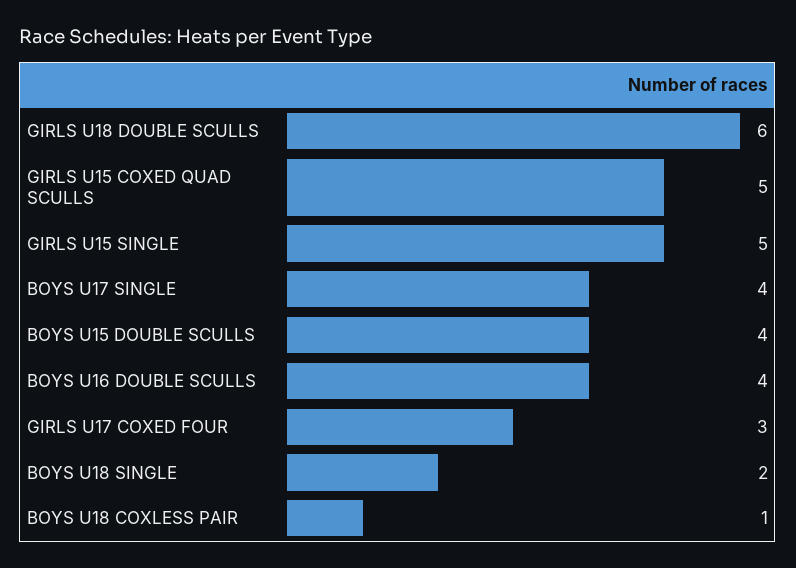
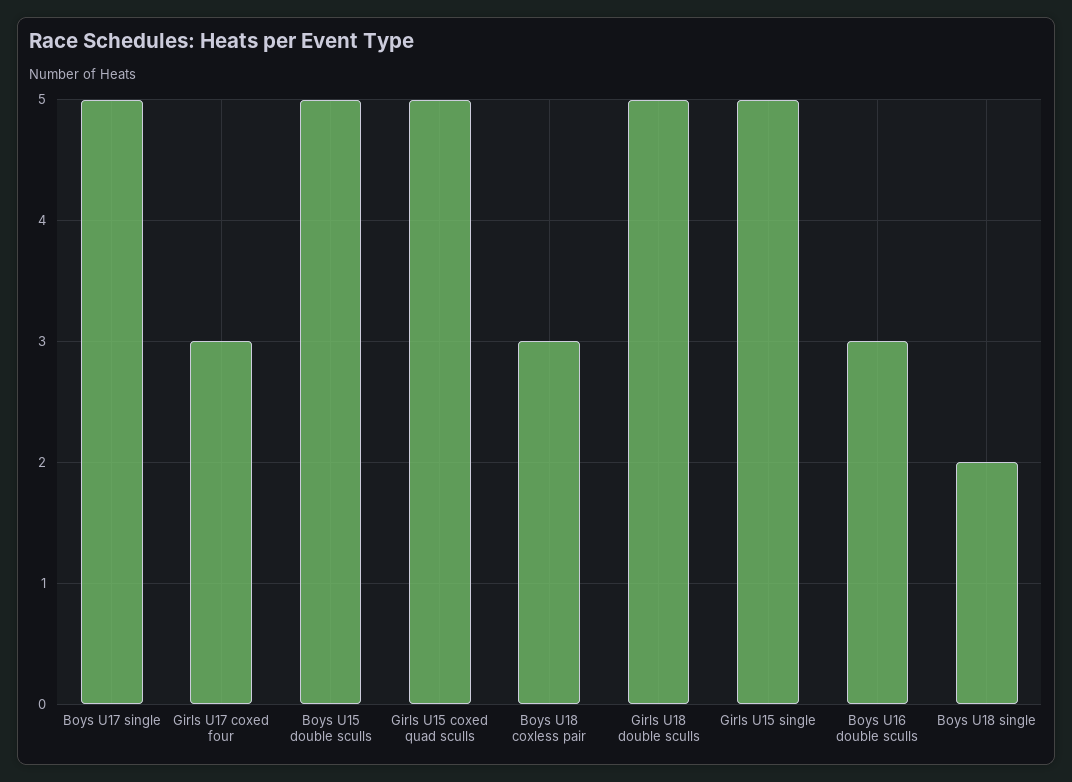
  {
-   "GIRLS U18 DOUBLE SCULLS": 6,
+   "GIRLS U18 DOUBLE SCULLS": 5,
    "GIRLS U15 COXED QUAD SCULLS": 5,
    "GIRLS U15 SINGLE": 5,
-   "BOYS U17 SINGLE": 4,
+   "BOYS U17 SINGLE": 5,
-   "BOYS U15 DOUBLE SCULLS": 4,
+   "BOYS U15 DOUBLE SCULLS": 5,
-   "BOYS U16 DOUBLE SCULLS": 4,
+   "BOYS U16 DOUBLE SCULLS": 3,
    "GIRLS U17 COXED FOUR": 3,
    "BOYS U18 SINGLE": 2,
-   "BOYS U18 COXLESS PAIR": 1
+   "BOYS U18 COXLESS PAIR": 3
  }

